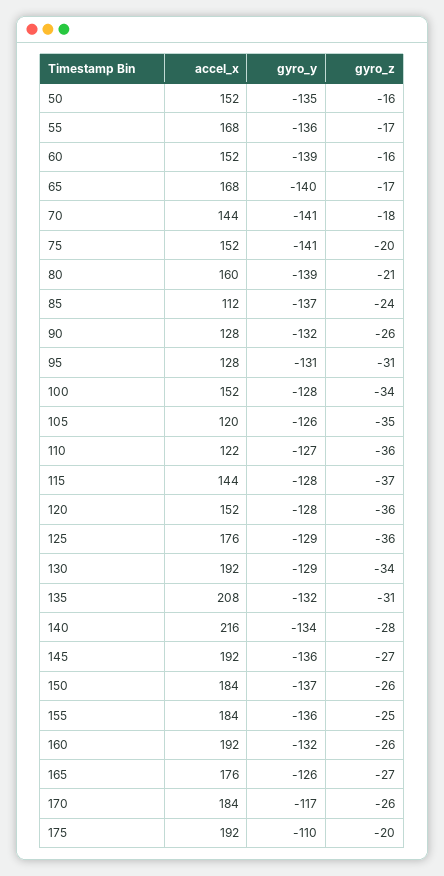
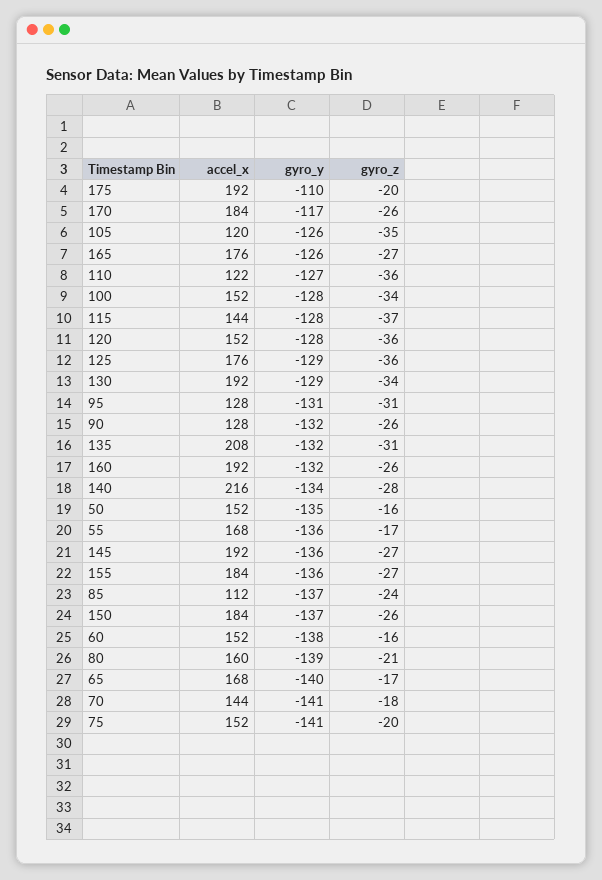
  {
    "accel_x": {
      "50": 152,
      "55": 168,
      "60": 152,
      "65": 168,
      "70": 144,
      "75": 152,
      "80": 160,
      "85": 112,
      "90": 128,
      "95": 128,
      "100": 152,
      "105": 120,
      "110": 122,
      "115": 144,
      "120": 152,
      "125": 176,
      "130": 192,
      "135": 208,
      "140": 216,
      "145": 192,
      "150": 184,
      "155": 184,
      "160": 192,
      "165": 176,
      "170": 184,
      "175": 192
    },
    "gyro_y": {
      "50": -135,
      "55": -136,
-     "60": -139,
+     "60": -138,
      "65": -140,
      "70": -141,
      "75": -141,
      "80": -139,
      "85": -137,
      "90": -132,
      "95": -131,
      "100": -128,
      "105": -126,
      "110": -127,
      "115": -128,
      "120": -128,
      "125": -129,
      "130": -129,
      "135": -132,
      "140": -134,
      "145": -136,
      "150": -137,
      "155": -136,
      "160": -132,
      "165": -126,
      "170": -117,
      "175": -110
    },
    "gyro_z": {
      "50": -16,
      "55": -17,
      "60": -16,
      "65": -17,
      "70": -18,
      "75": -20,
      "80": -21,
      "85": -24,
      "90": -26,
      "95": -31,
      "100": -34,
      "105": -35,
      "110": -36,
      "115": -37,
      "120": -36,
      "125": -36,
      "130": -34,
      "135": -31,
      "140": -28,
      "145": -27,
      "150": -26,
-     "155": -25,
+     "155": -27,
      "160": -26,
      "165": -27,
      "170": -26,
      "175": -20
    }
  }

